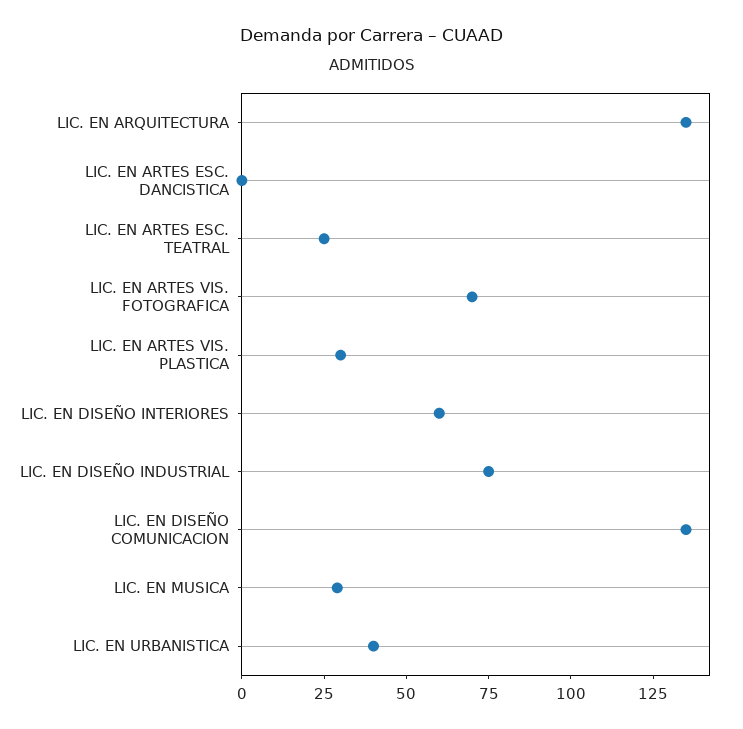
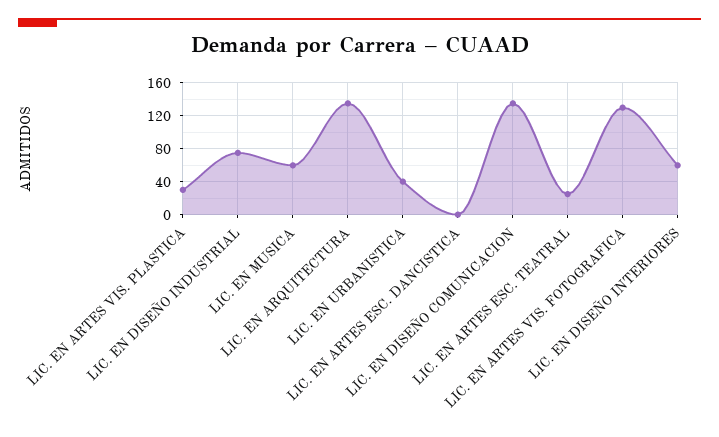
  {
    "LIC. EN ARQUITECTURA": 135,
    "LIC. EN ARTES ESC. DANCISTICA": 0,
    "LIC. EN ARTES ESC. TEATRAL": 25,
-   "LIC. EN ARTES VIS. FOTOGRAFICA": 70,
+   "LIC. EN ARTES VIS. FOTOGRAFICA": 130,
    "LIC. EN ARTES VIS. PLASTICA": 30,
    "LIC. EN DISEÑO INTERIORES": 60,
    "LIC. EN DISEÑO INDUSTRIAL": 75,
    "LIC. EN DISEÑO COMUNICACION": 135,
-   "LIC. EN MUSICA": 30,
+   "LIC. EN MUSICA": 60,
    "LIC. EN URBANISTICA": 40
  }

